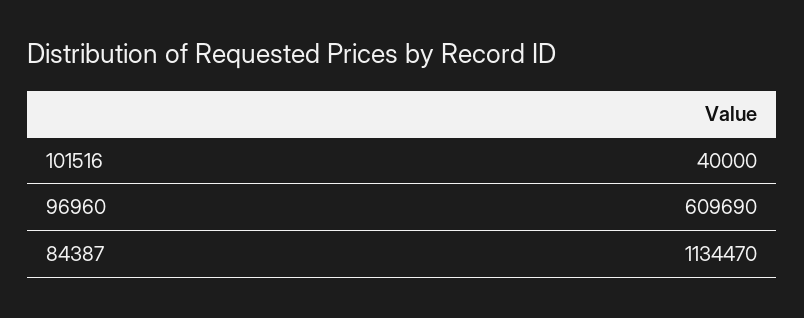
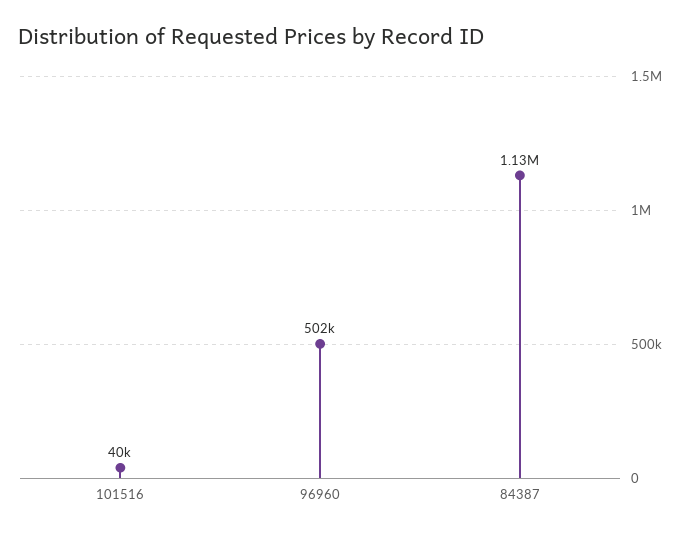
  {
    "101516": 40000,
-   "96960": 609690,
+   "96960": 502000,
    "84387": 1134470
  }

